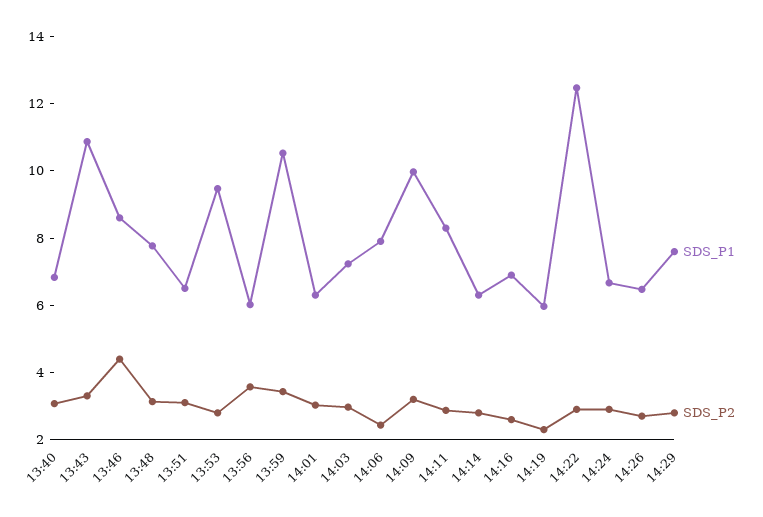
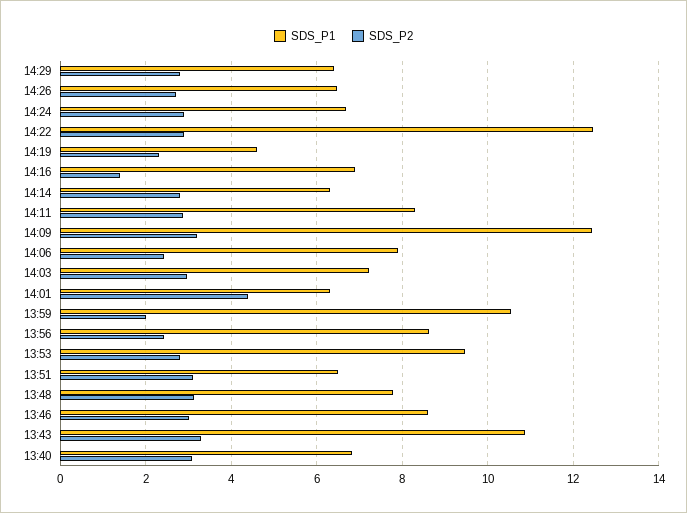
  {
    "SDS_P1": {
      "13:40": 6.8,
      "13:43": 10.8,
      "13:46": 8.6,
      "13:48": 7.8,
      "13:51": 6.6,
      "13:53": 9.4,
-     "13:56": 6,
+     "13:56": 8.6,
      "13:59": 10.6,
      "14:01": 6.4,
      "14:03": 7.2,
      "14:06": 8,
-     "14:09": 10,
+     "14:09": 12.4,
      "14:11": 8.4,
      "14:14": 6.4,
      "14:16": 7,
-     "14:19": 6,
+     "14:19": 4.6,
      "14:22": 12.4,
      "14:24": 6.6,
      "14:26": 6.4,
-     "14:29": 7.5
+     "14:29": 6.4
    },
    "SDS_P2": {
      "13:40": 3,
      "13:43": 3.4,
-     "13:46": 4.5,
+     "13:46": 3,
      "13:48": 3.2,
      "13:51": 3.2,
      "13:53": 2.8,
-     "13:56": 3.5,
+     "13:56": 2.4,
-     "13:59": 3.5,
+     "13:59": 2,
-     "14:01": 3,
+     "14:01": 4.4,
      "14:03": 3,
      "14:06": 2.4,
      "14:09": 3.2,
      "14:11": 2.8,
      "14:14": 2.8,
-     "14:16": 2.5,
+     "14:16": 1.4,
      "14:19": 2.4,
      "14:22": 3,
      "14:24": 3,
      "14:26": 2.8,
      "14:29": 2.8
    }
  }

